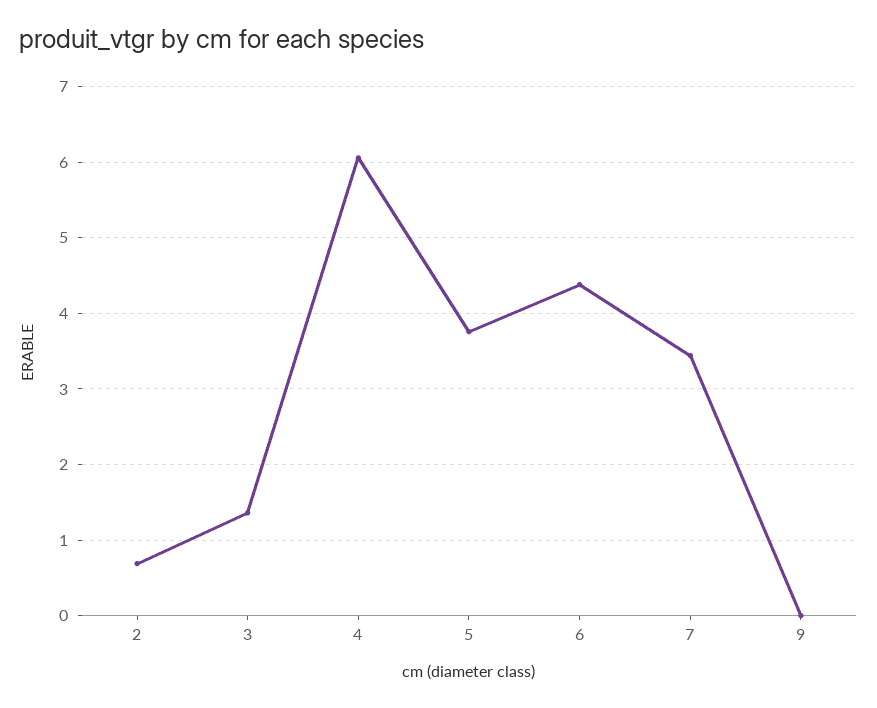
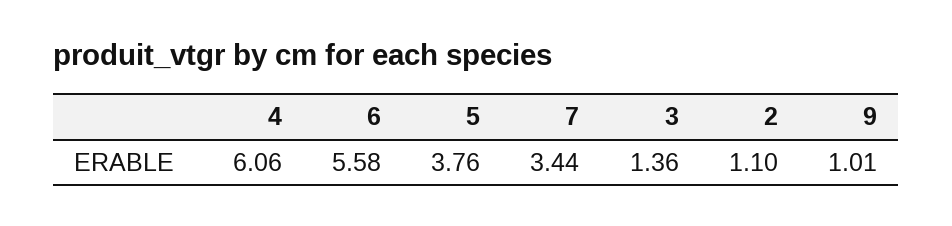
  {
-   "2": 0.7,
+   "2": 1.1,
    "3": 1.36,
    "4": 6.06,
    "5": 3.76,
-   "6": 4.4,
+   "6": 5.58,
    "7": 3.44,
-   "9": 0
+   "9": 1.01
  }

